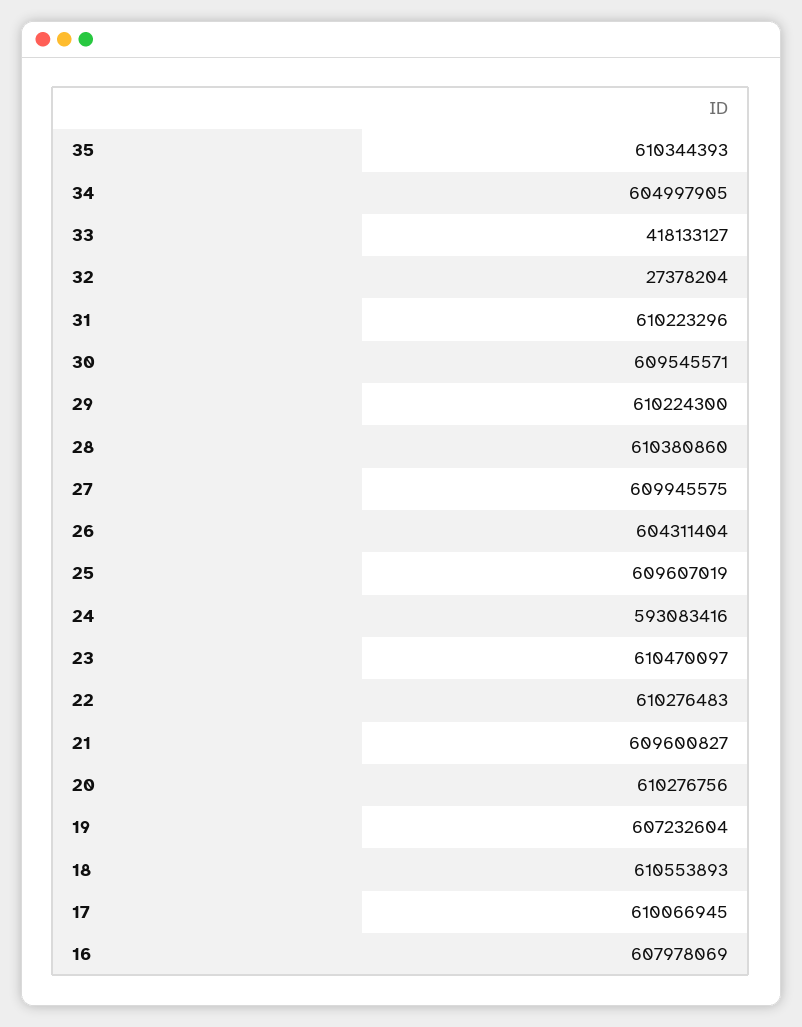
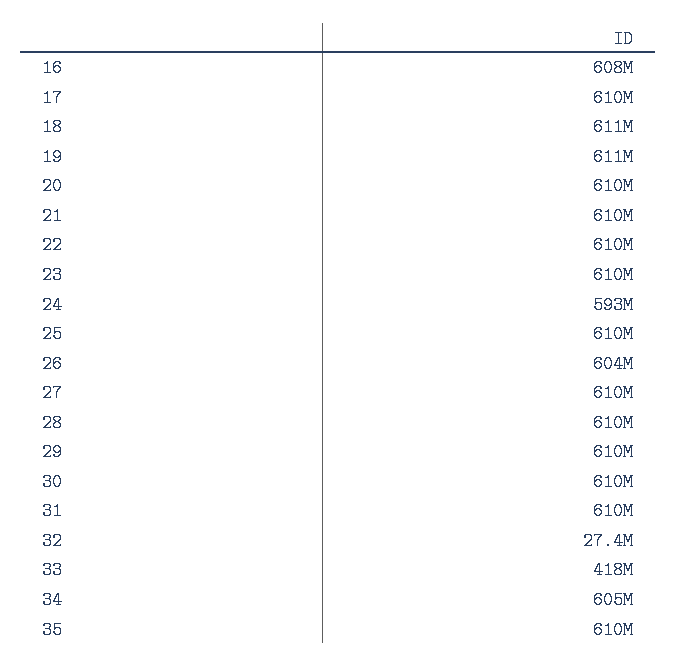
  {
    "35": 610344393,
    "34": 604997905,
    "33": 418133127,
    "32": 27378204,
    "31": 610223296,
    "30": 609545571,
    "29": 610224300,
    "28": 610380860,
    "27": 609945575,
    "26": 604311404,
    "25": 609607019,
    "24": 593083416,
    "23": 610470097,
    "22": 610276483,
    "21": 609600827,
    "20": 610276756,
-   "19": 607232604,
+   "19": 611000000,
    "18": 610553893,
    "17": 610066945,
    "16": 607978069
  }

